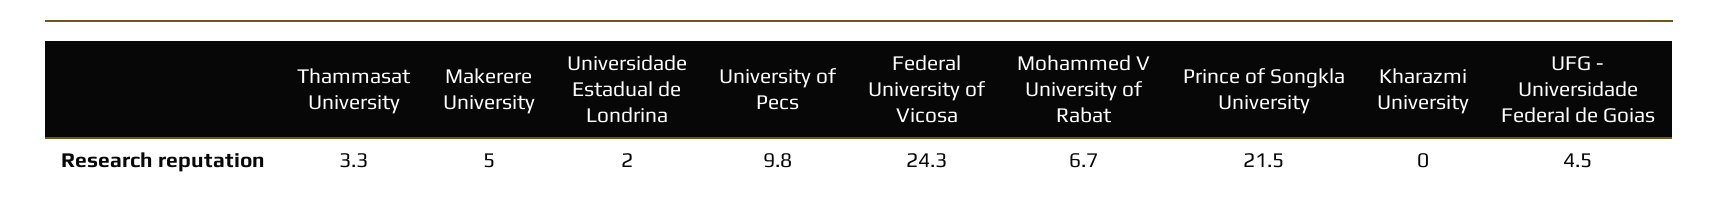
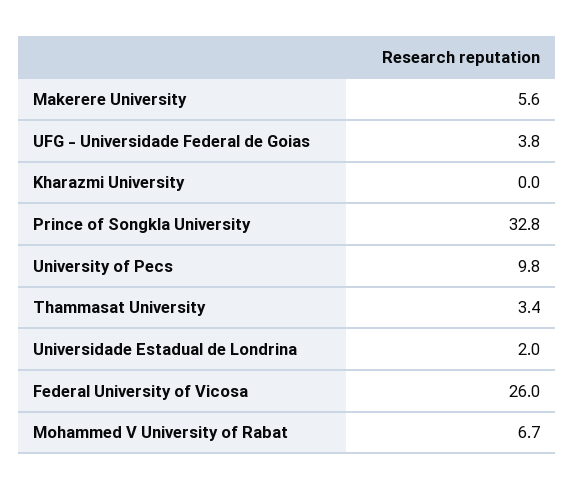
  {
-   "Thammasat University": 3.3,
+   "Thammasat University": 3.4,
-   "Makerere University": 5,
+   "Makerere University": 5.6,
    "Universidade Estadual de Londrina": 2,
    "University of Pecs": 9.8,
-   "Federal University of Vicosa": 24.3,
+   "Federal University of Vicosa": 26,
    "Mohammed V University of Rabat": 6.7,
-   "Prince of Songkla University": 21.5,
+   "Prince of Songkla University": 32.8,
    "Kharazmi University": 0,
-   "UFG - Universidade Federal de Goias": 4.5
+   "UFG - Universidade Federal de Goias": 3.8
  }

